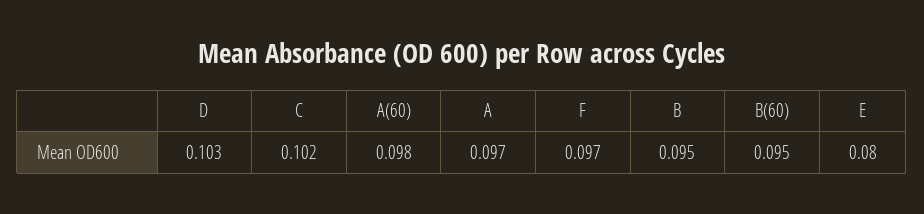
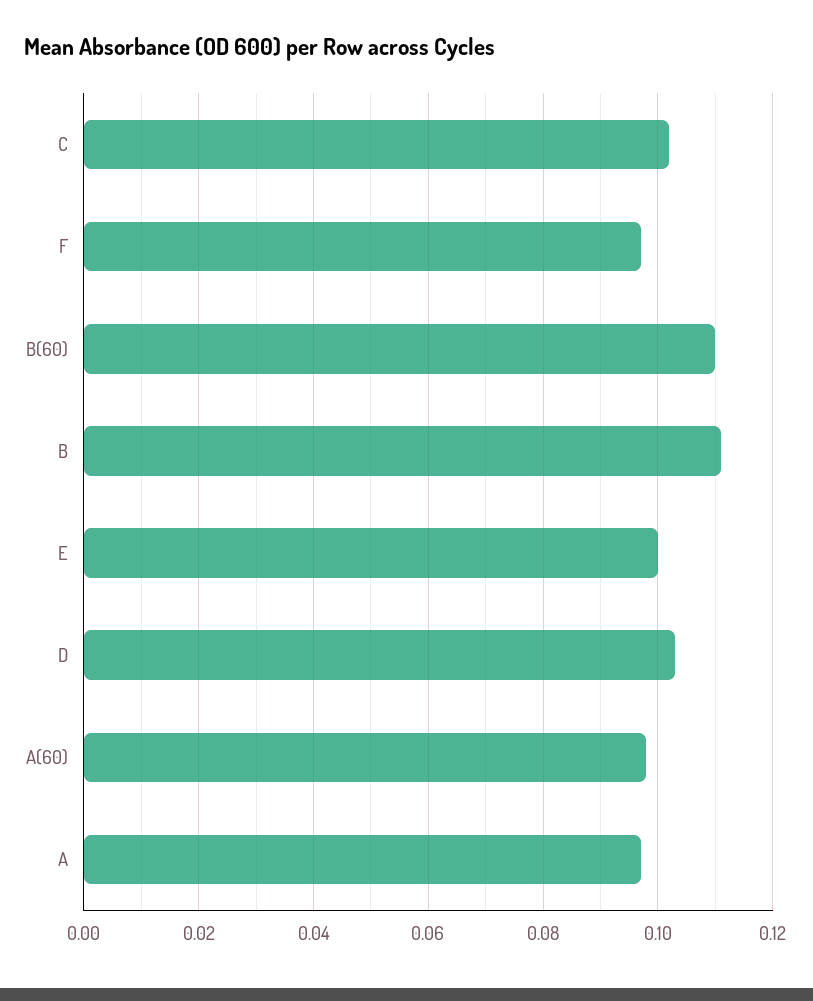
  {
    "D": 0.103,
    "C": 0.102,
    "A(60)": 0.098,
    "A": 0.097,
    "F": 0.097,
-   "B": 0.095,
+   "B": 0.11,
-   "B(60)": 0.095,
+   "B(60)": 0.11,
-   "E": 0.08
+   "E": 0.1
  }

